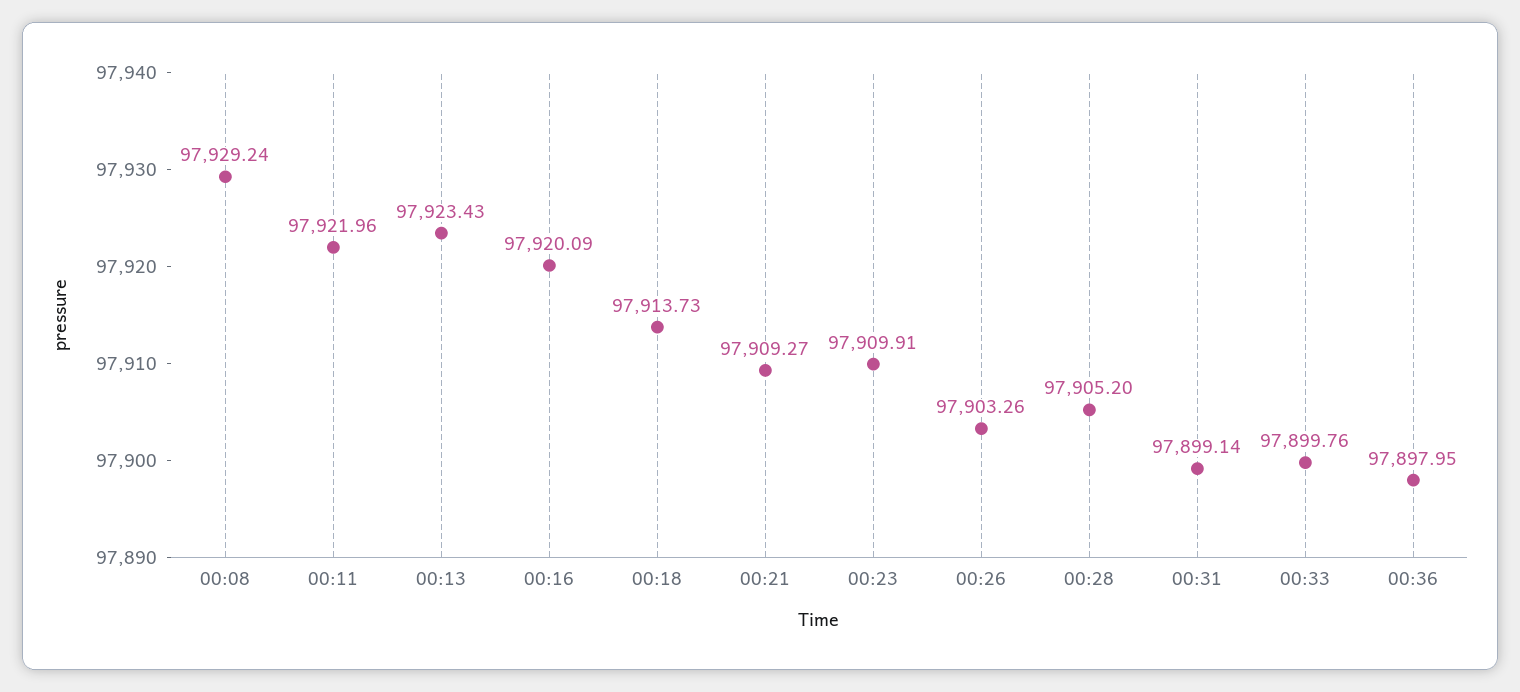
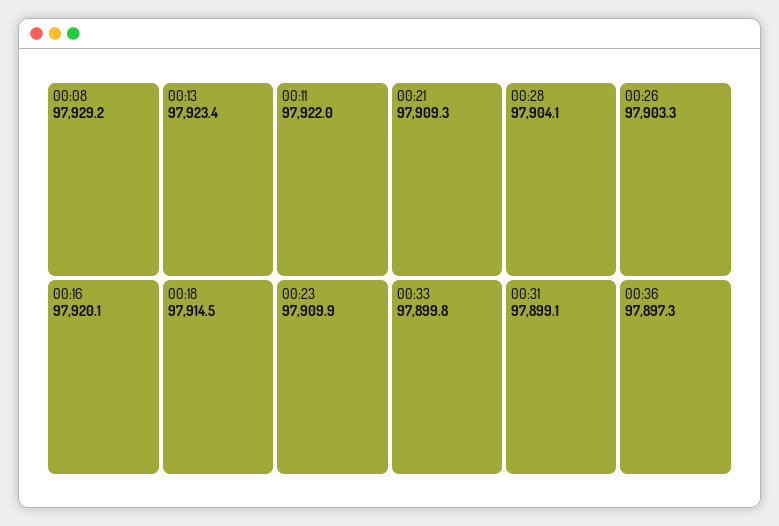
  {
    "00:08": 97929.24,
    "00:11": 97921.96,
    "00:13": 97923.43,
    "00:16": 97920.09,
-   "00:18": 97913.73,
+   "00:18": 97914.5,
    "00:21": 97909.27,
    "00:23": 97909.91,
    "00:26": 97903.26,
-   "00:28": 97905.2,
+   "00:28": 97904.1,
    "00:31": 97899.14,
    "00:33": 97899.76,
-   "00:36": 97897.95
+   "00:36": 97897.3
  }

